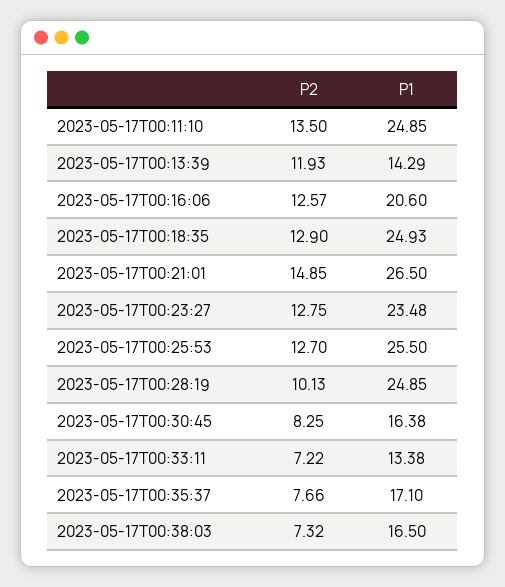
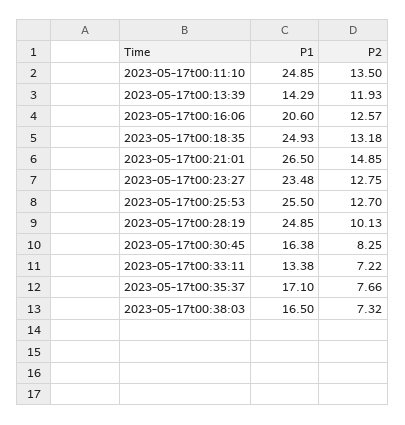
  {
    "P2": {
      "2023-05-17T00:11:10": 13.5,
      "2023-05-17T00:13:39": 11.93,
      "2023-05-17T00:16:06": 12.57,
-     "2023-05-17T00:18:35": 12.9,
+     "2023-05-17T00:18:35": 13.18,
      "2023-05-17T00:21:01": 14.85,
      "2023-05-17T00:23:27": 12.75,
      "2023-05-17T00:25:53": 12.7,
      "2023-05-17T00:28:19": 10.13,
      "2023-05-17T00:30:45": 8.25,
      "2023-05-17T00:33:11": 7.22,
      "2023-05-17T00:35:37": 7.66,
      "2023-05-17T00:38:03": 7.32
    },
    "P1": {
      "2023-05-17T00:11:10": 24.85,
      "2023-05-17T00:13:39": 14.29,
      "2023-05-17T00:16:06": 20.6,
      "2023-05-17T00:18:35": 24.93,
      "2023-05-17T00:21:01": 26.5,
      "2023-05-17T00:23:27": 23.48,
      "2023-05-17T00:25:53": 25.5,
      "2023-05-17T00:28:19": 24.85,
      "2023-05-17T00:30:45": 16.38,
      "2023-05-17T00:33:11": 13.38,
      "2023-05-17T00:35:37": 17.1,
      "2023-05-17T00:38:03": 16.5
    }
  }

